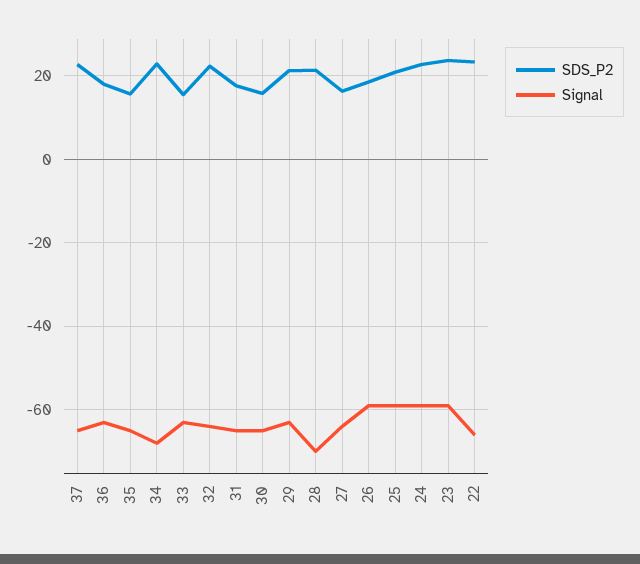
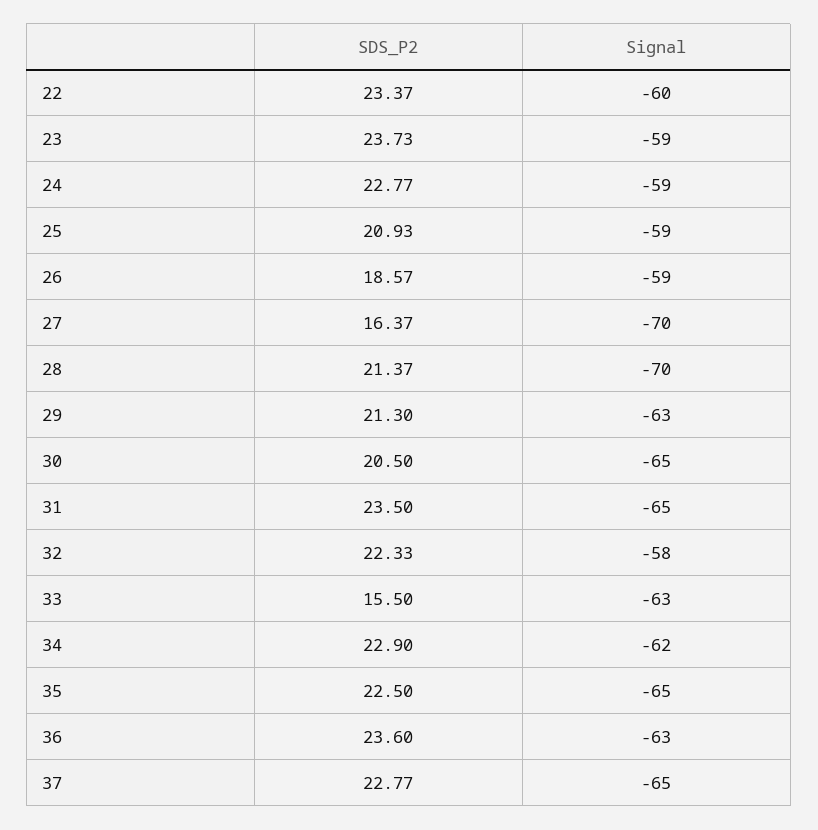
  {
    "SDS_P2": {
      "37": 22.77,
-     "36": 18,
+     "36": 23.6,
-     "35": 16,
+     "35": 22.5,
      "34": 22.9,
      "33": 15.5,
      "32": 22.33,
-     "31": 18,
+     "31": 23.5,
-     "30": 16,
+     "30": 20.5,
      "29": 21.3,
      "28": 21.37,
      "27": 16.37,
      "26": 18.57,
      "25": 20.93,
      "24": 22.77,
      "23": 23.73,
      "22": 23.37
    },
    "Signal": {
      "37": -65,
      "36": -63,
      "35": -65,
-     "34": -68,
+     "34": -62,
      "33": -63,
-     "32": -64,
+     "32": -58,
      "31": -65,
      "30": -65,
      "29": -63,
      "28": -70,
-     "27": -64,
+     "27": -70,
      "26": -59,
      "25": -59,
      "24": -59,
      "23": -59,
-     "22": -66
+     "22": -60
    }
  }

